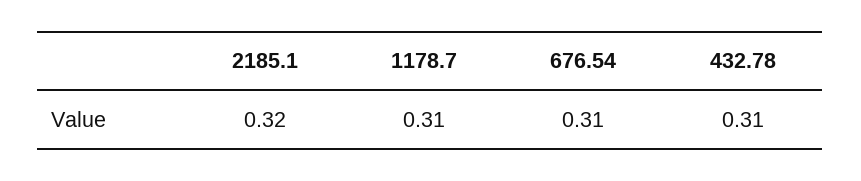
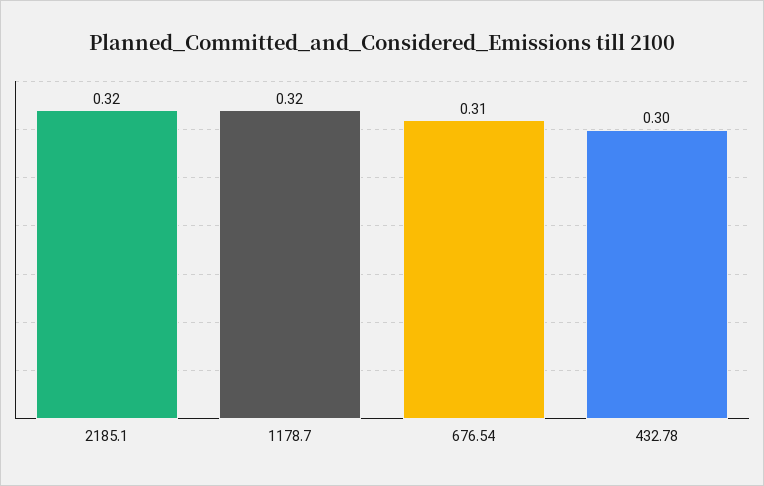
  {
    "2185.1": 0.32,
-   "1178.7": 0.31,
+   "1178.7": 0.32,
    "676.54": 0.31,
-   "432.78": 0.31
+   "432.78": 0.3
  }

